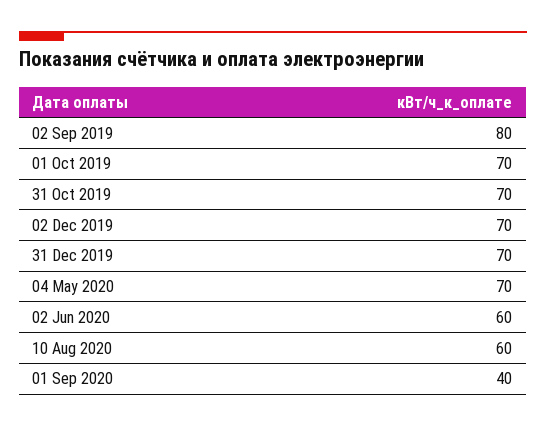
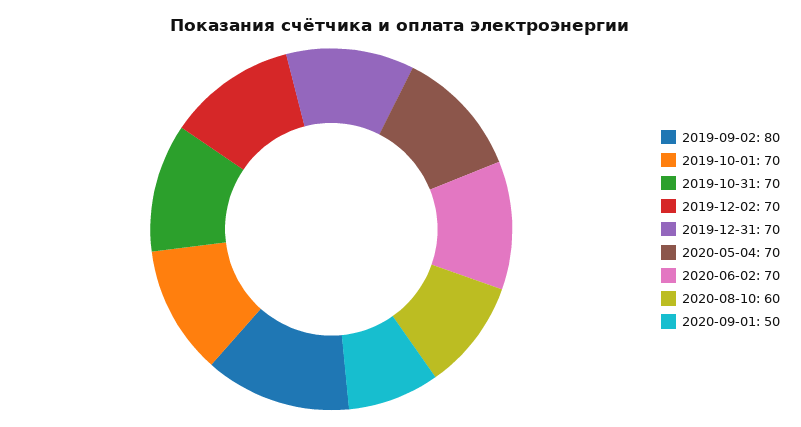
  {
    "02 Sep 2019": 80,
    "01 Oct 2019": 70,
    "31 Oct 2019": 70,
    "02 Dec 2019": 70,
    "31 Dec 2019": 70,
    "04 May 2020": 70,
-   "02 Jun 2020": 60,
+   "02 Jun 2020": 70,
    "10 Aug 2020": 60,
-   "01 Sep 2020": 40
+   "01 Sep 2020": 50
  }

